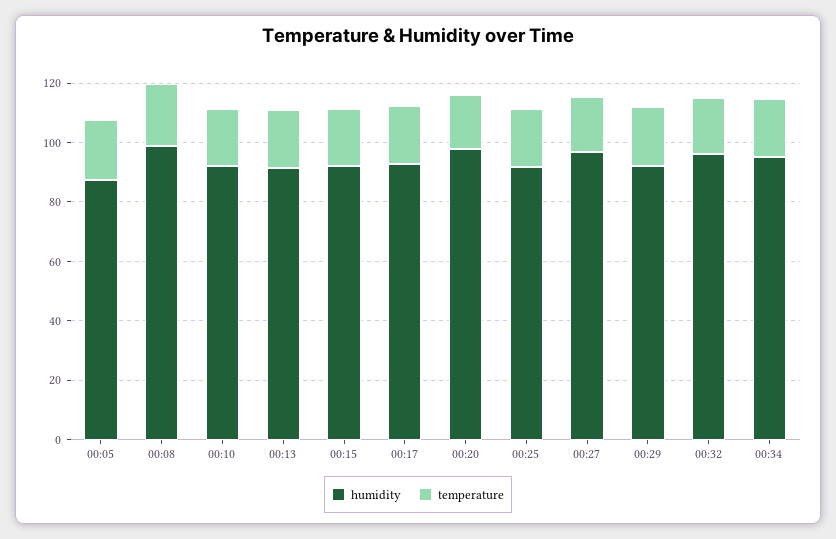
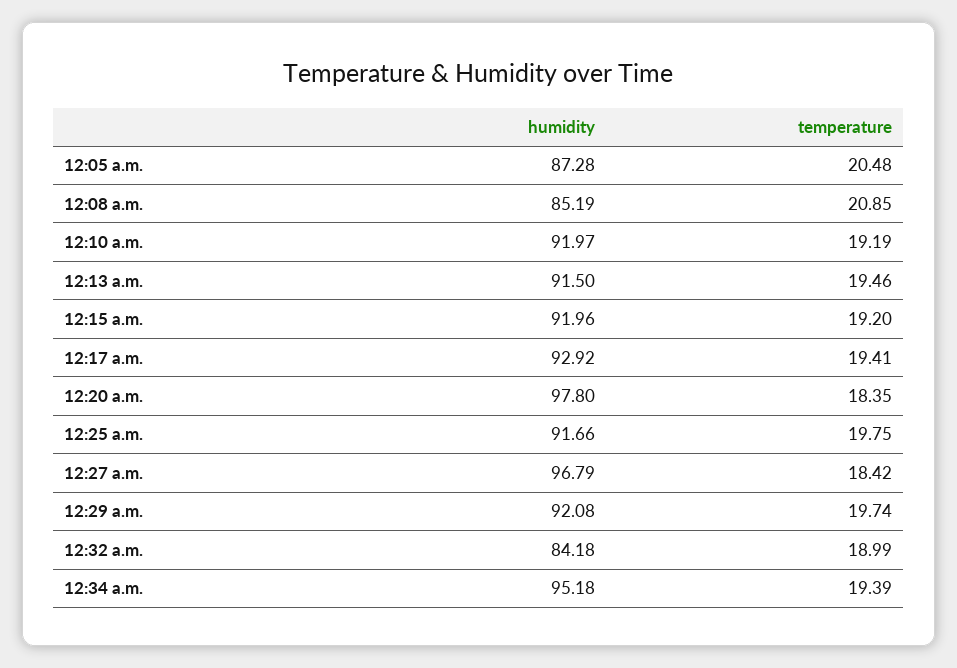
  {
    "humidity": {
      "00:05": 87.28,
-     "00:08": 100,
+     "00:08": 85.19,
      "00:10": 91.97,
      "00:13": 91.5,
      "00:15": 91.96,
      "00:17": 92.92,
      "00:20": 97.8,
      "00:25": 91.66,
      "00:27": 96.79,
      "00:29": 92.08,
-     "00:32": 95,
+     "00:32": 84.18,
      "00:34": 95.18
    },
    "temperature": {
      "00:05": 20.48,
      "00:08": 20.85,
      "00:10": 19.19,
      "00:13": 19.46,
      "00:15": 19.2,
      "00:17": 19.41,
      "00:20": 18.35,
      "00:25": 19.75,
      "00:27": 18.42,
      "00:29": 19.74,
      "00:32": 18.99,
      "00:34": 19.39
    }
  }

